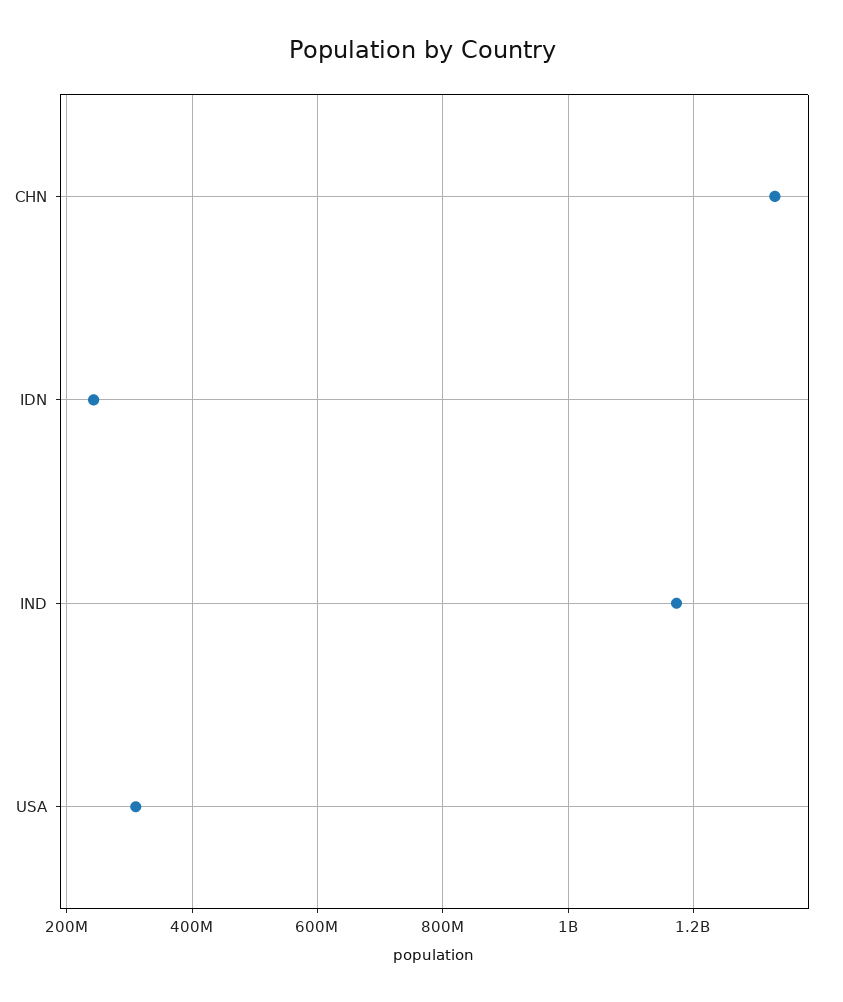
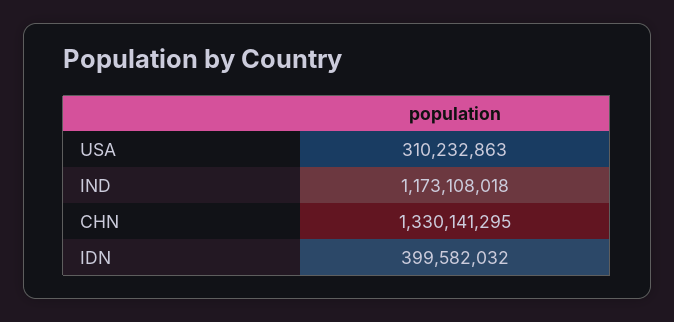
  {
    "CHN": 1330141295,
-   "IDN": 240000000,
+   "IDN": 399582032,
    "IND": 1173108018,
    "USA": 310232863
  }

